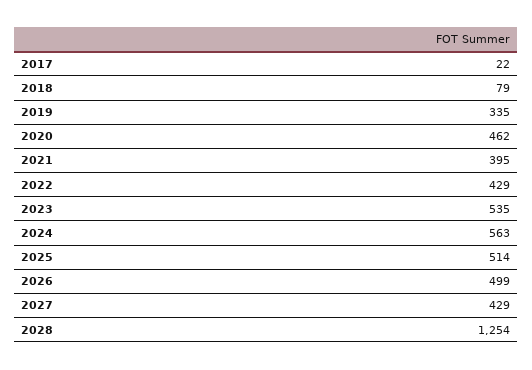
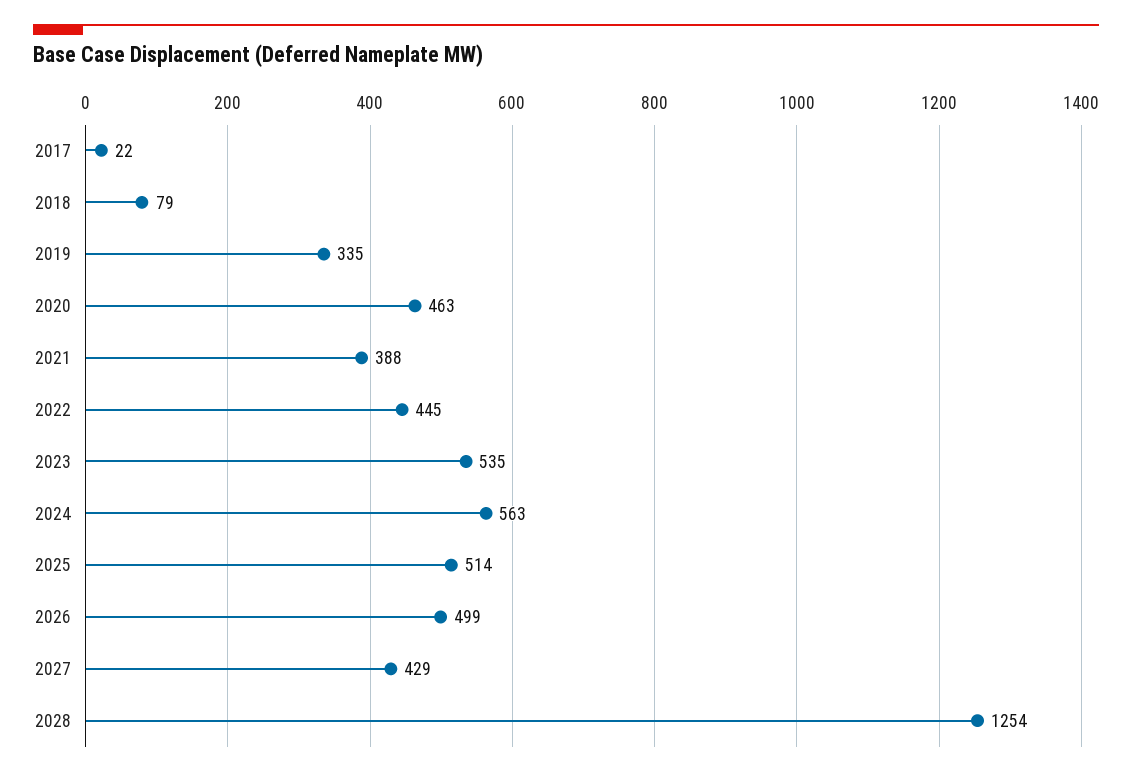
  {
    "2017": 22,
    "2018": 79,
    "2019": 335,
-   "2020": 462,
+   "2020": 463,
-   "2021": 395,
+   "2021": 388,
-   "2022": 429,
+   "2022": 445,
    "2023": 535,
    "2024": 563,
    "2025": 514,
    "2026": 499,
    "2027": 429,
    "2028": 1254
  }

